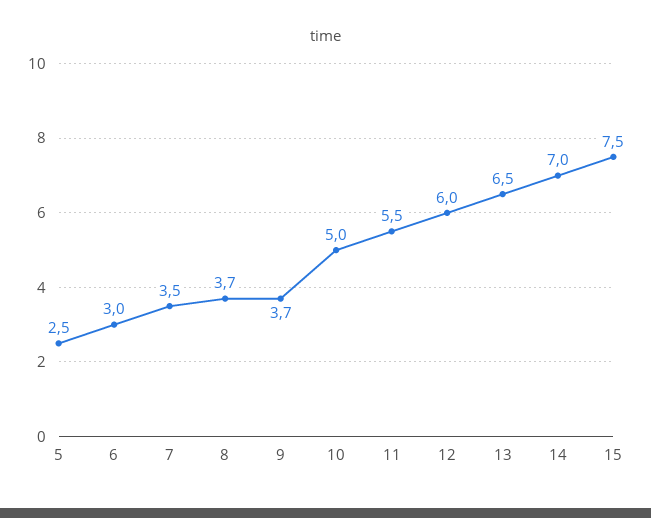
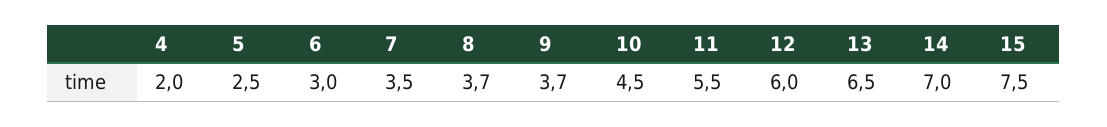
  {
    "5": 2.5,
    "6": 3,
    "7": 3.5,
    "8": 3.7,
    "9": 3.7,
-   "10": 5,
+   "10": 4.5,
    "11": 5.5,
    "12": 6,
    "13": 6.5,
    "14": 7,
-   "15": 7.5
+   "15": 7.5,
+   "4": 2
  }

